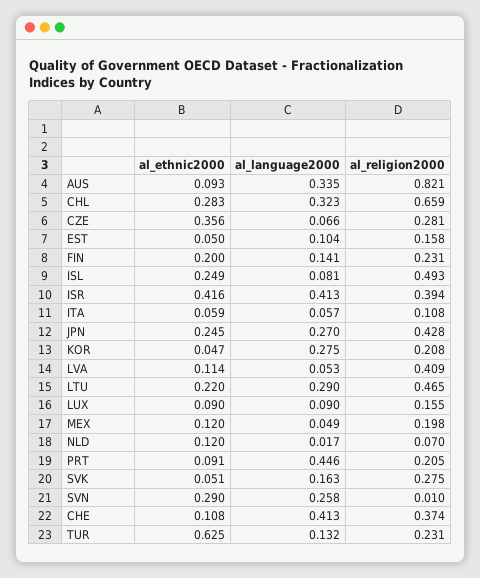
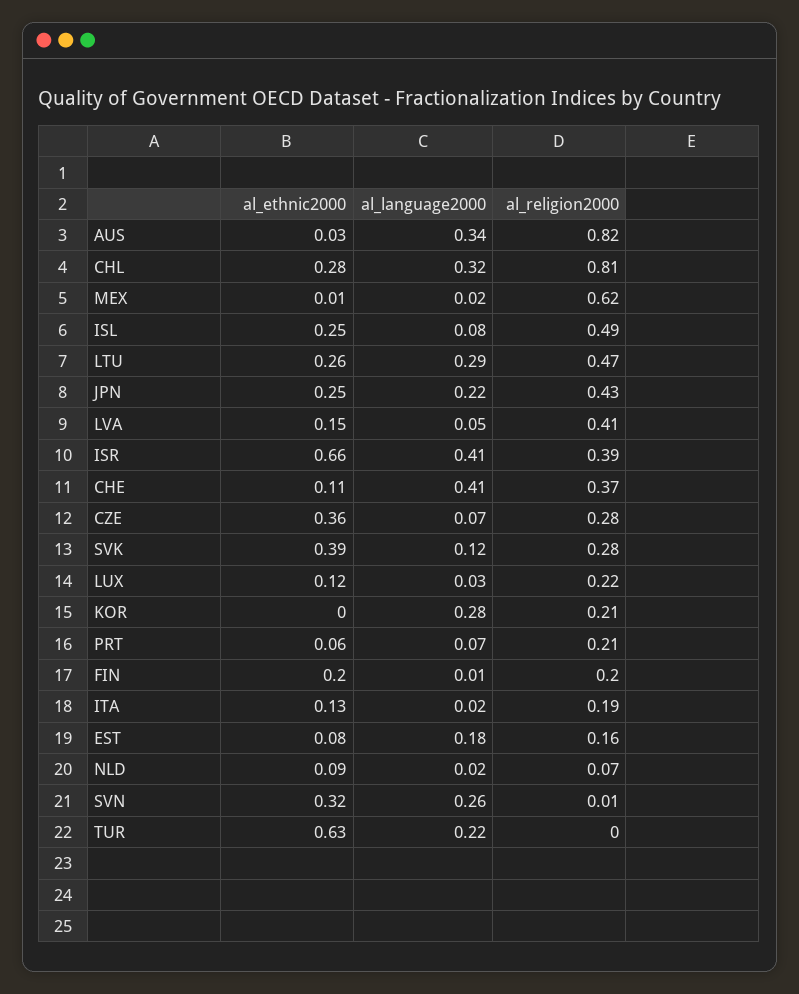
  {
    "al_ethnic2000": {
-     "AUS": 0.093,
+     "AUS": 0.03,
      "CHL": 0.283,
      "CZE": 0.356,
-     "EST": 0.05,
+     "EST": 0.08,
      "FIN": 0.2,
      "ISL": 0.249,
-     "ISR": 0.416,
+     "ISR": 0.66,
-     "ITA": 0.059,
+     "ITA": 0.13,
      "JPN": 0.245,
-     "KOR": 0.047,
+     "KOR": 0,
-     "LVA": 0.114,
+     "LVA": 0.15,
-     "LTU": 0.22,
+     "LTU": 0.26,
-     "LUX": 0.09,
+     "LUX": 0.12,
-     "MEX": 0.12,
+     "MEX": 0.01,
-     "NLD": 0.12,
+     "NLD": 0.09,
-     "PRT": 0.091,
+     "PRT": 0.06,
-     "SVK": 0.051,
+     "SVK": 0.39,
-     "SVN": 0.29,
+     "SVN": 0.32,
      "CHE": 0.108,
      "TUR": 0.625
    },
    "al_language2000": {
      "AUS": 0.335,
      "CHL": 0.323,
      "CZE": 0.066,
-     "EST": 0.104,
+     "EST": 0.18,
-     "FIN": 0.141,
+     "FIN": 0.01,
      "ISL": 0.081,
      "ISR": 0.413,
-     "ITA": 0.057,
+     "ITA": 0.02,
-     "JPN": 0.27,
+     "JPN": 0.22,
      "KOR": 0.275,
      "LVA": 0.053,
      "LTU": 0.29,
-     "LUX": 0.09,
+     "LUX": 0.03,
-     "MEX": 0.049,
+     "MEX": 0.02,
      "NLD": 0.017,
-     "PRT": 0.446,
+     "PRT": 0.07,
-     "SVK": 0.163,
+     "SVK": 0.12,
      "SVN": 0.258,
      "CHE": 0.413,
-     "TUR": 0.132
+     "TUR": 0.22
    },
    "al_religion2000": {
      "AUS": 0.821,
-     "CHL": 0.659,
+     "CHL": 0.81,
      "CZE": 0.281,
      "EST": 0.158,
-     "FIN": 0.231,
+     "FIN": 0.2,
      "ISL": 0.493,
      "ISR": 0.394,
-     "ITA": 0.108,
+     "ITA": 0.19,
      "JPN": 0.428,
      "KOR": 0.208,
      "LVA": 0.409,
      "LTU": 0.465,
-     "LUX": 0.155,
+     "LUX": 0.22,
-     "MEX": 0.198,
+     "MEX": 0.62,
      "NLD": 0.07,
      "PRT": 0.205,
      "SVK": 0.275,
      "SVN": 0.01,
      "CHE": 0.374,
-     "TUR": 0.231
+     "TUR": 0
    }
  }

